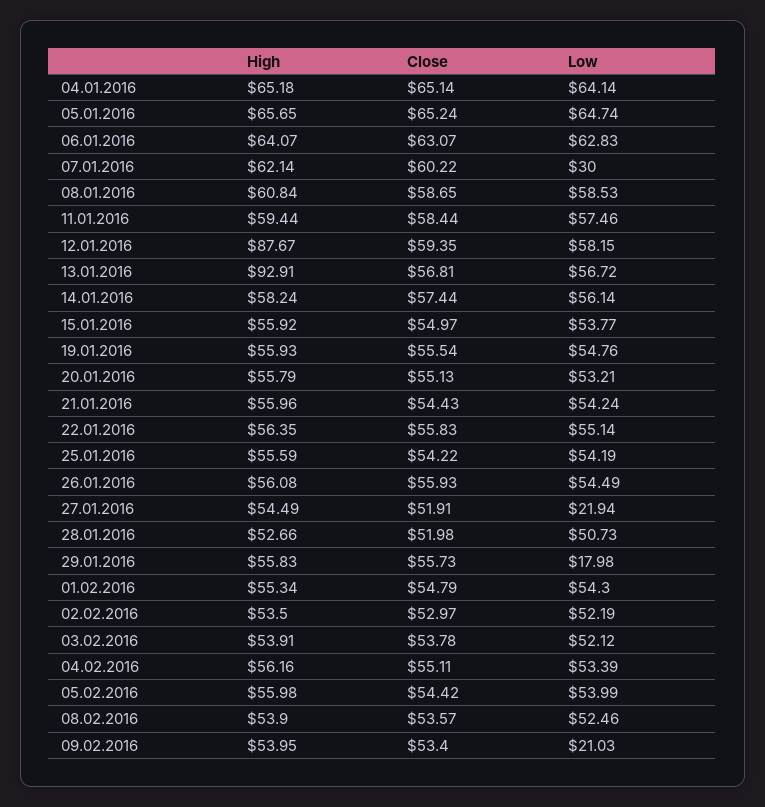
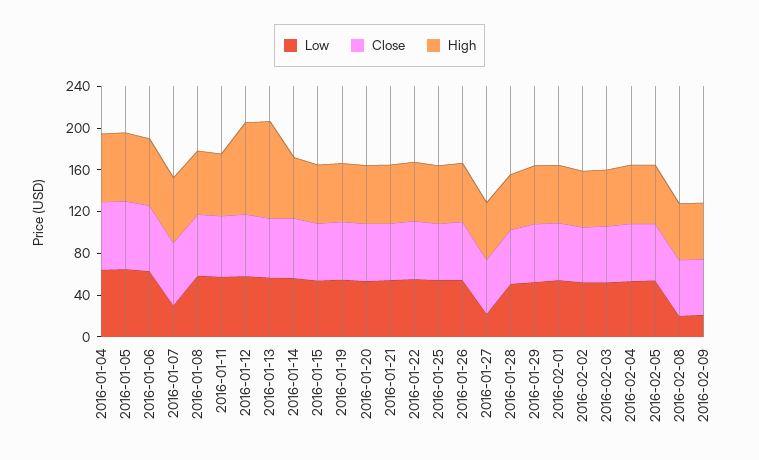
  {
    "High": {
      "04.01.2016": 65.18,
      "05.01.2016": 65.65,
      "06.01.2016": 64.07,
      "07.01.2016": 62.14,
      "08.01.2016": 60.84,
      "11.01.2016": 59.44,
      "12.01.2016": 87.67,
      "13.01.2016": 92.91,
      "14.01.2016": 58.24,
      "15.01.2016": 55.92,
      "19.01.2016": 55.93,
      "20.01.2016": 55.79,
      "21.01.2016": 55.96,
      "22.01.2016": 56.35,
      "25.01.2016": 55.59,
      "26.01.2016": 56.08,
      "27.01.2016": 54.49,
      "28.01.2016": 52.66,
      "29.01.2016": 55.83,
      "01.02.2016": 55.34,
      "02.02.2016": 53.5,
      "03.02.2016": 53.91,
      "04.02.2016": 56.16,
      "05.02.2016": 55.98,
      "08.02.2016": 53.9,
      "09.02.2016": 53.95
    },
    "Close": {
      "04.01.2016": 65.14,
      "05.01.2016": 65.24,
      "06.01.2016": 63.07,
      "07.01.2016": 60.22,
      "08.01.2016": 58.65,
      "11.01.2016": 58.44,
      "12.01.2016": 59.35,
      "13.01.2016": 56.81,
      "14.01.2016": 57.44,
      "15.01.2016": 54.97,
      "19.01.2016": 55.54,
      "20.01.2016": 55.13,
      "21.01.2016": 54.43,
      "22.01.2016": 55.83,
      "25.01.2016": 54.22,
      "26.01.2016": 55.93,
      "27.01.2016": 51.91,
      "28.01.2016": 51.98,
      "29.01.2016": 55.73,
      "01.02.2016": 54.79,
      "02.02.2016": 52.97,
      "03.02.2016": 53.78,
      "04.02.2016": 55.11,
      "05.02.2016": 54.42,
      "08.02.2016": 53.57,
      "09.02.2016": 53.4
    },
    "Low": {
      "04.01.2016": 64.14,
      "05.01.2016": 64.74,
      "06.01.2016": 62.83,
      "07.01.2016": 30,
      "08.01.2016": 58.53,
      "11.01.2016": 57.46,
      "12.01.2016": 58.15,
      "13.01.2016": 56.72,
      "14.01.2016": 56.14,
      "15.01.2016": 53.77,
      "19.01.2016": 54.76,
      "20.01.2016": 53.21,
      "21.01.2016": 54.24,
      "22.01.2016": 55.14,
      "25.01.2016": 54.19,
      "26.01.2016": 54.49,
      "27.01.2016": 21.94,
      "28.01.2016": 50.73,
-     "29.01.2016": 17.98,
+     "29.01.2016": 50,
      "01.02.2016": 54.3,
      "02.02.2016": 52.19,
      "03.02.2016": 52.12,
      "04.02.2016": 53.39,
      "05.02.2016": 53.99,
-     "08.02.2016": 52.46,
+     "08.02.2016": 20,
      "09.02.2016": 21.03
    }
  }

